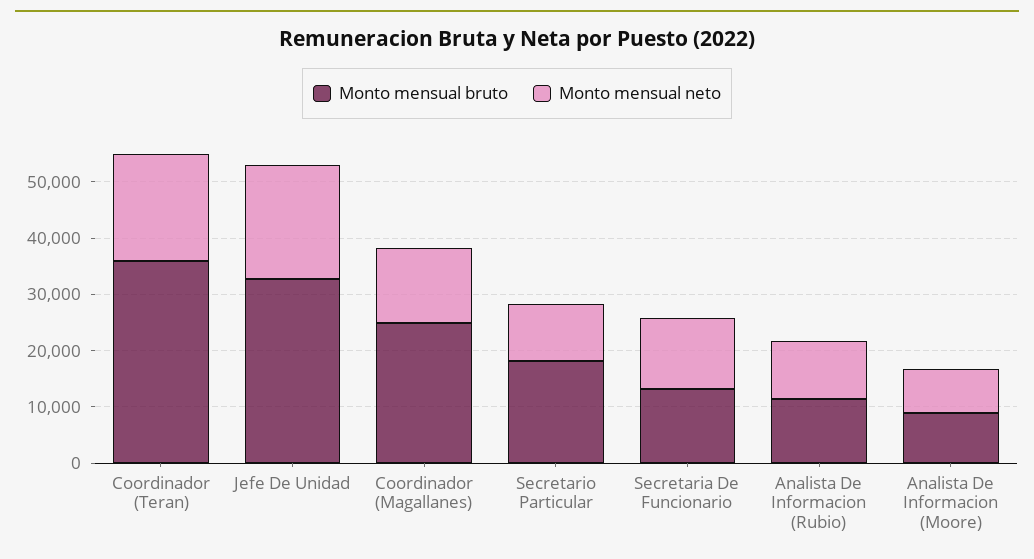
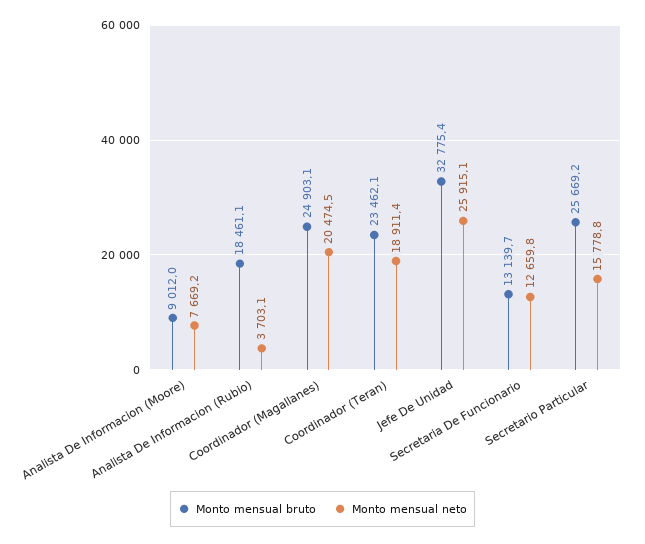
  {
    "Monto mensual bruto": {
-     "Coordinador (Teran)": 36000,
+     "Coordinador (Teran)": 23462.1,
      "Jefe De Unidad": 32775.4,
      "Coordinador (Magallanes)": 24903.1,
-     "Secretario Particular": 18000,
+     "Secretario Particular": 25669.2,
      "Secretaria De Funcionario": 13139.7,
-     "Analista De Informacion (Rubio)": 12000,
+     "Analista De Informacion (Rubio)": 18461.1,
      "Analista De Informacion (Moore)": 9012
    },
    "Monto mensual neto": {
      "Coordinador (Teran)": 18911.4,
-     "Jefe De Unidad": 20000,
+     "Jefe De Unidad": 25915.1,
-     "Coordinador (Magallanes)": 14000,
+     "Coordinador (Magallanes)": 20474.5,
-     "Secretario Particular": 10000,
+     "Secretario Particular": 15778.8,
      "Secretaria De Funcionario": 12659.8,
-     "Analista De Informacion (Rubio)": 10000,
+     "Analista De Informacion (Rubio)": 3703.1,
      "Analista De Informacion (Moore)": 7669.2
    }
  }

